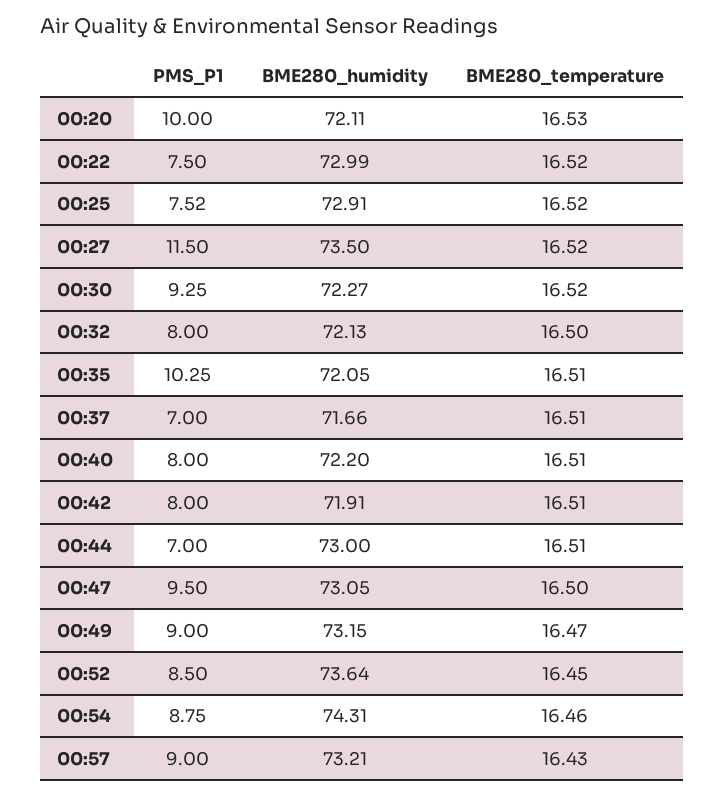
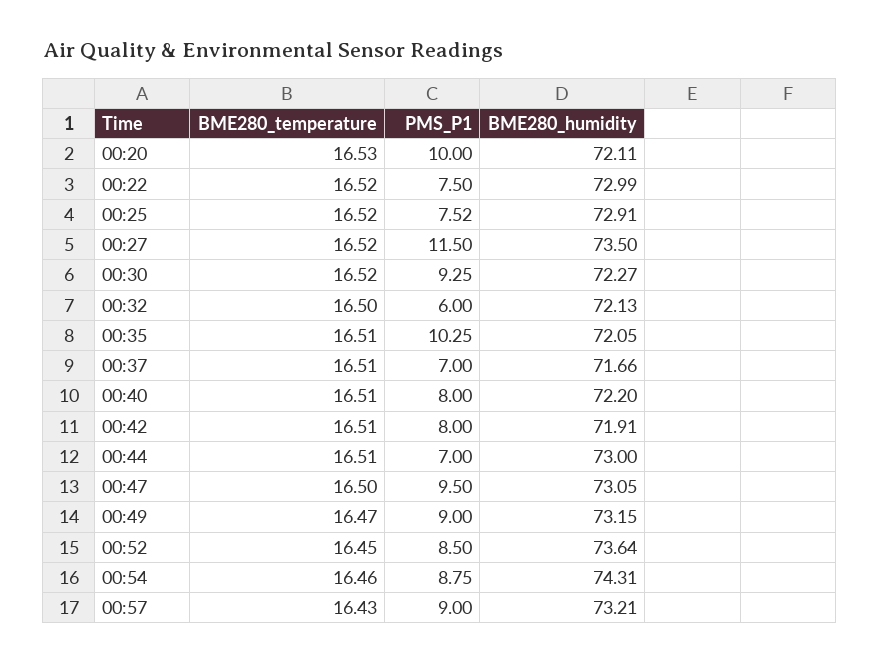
  {
    "PMS_P1": {
      "00:20": 10,
      "00:22": 7.5,
      "00:25": 7.52,
      "00:27": 11.5,
      "00:30": 9.25,
-     "00:32": 8,
+     "00:32": 6,
      "00:35": 10.25,
      "00:37": 7,
      "00:40": 8,
      "00:42": 8,
      "00:44": 7,
      "00:47": 9.5,
      "00:49": 9,
      "00:52": 8.5,
      "00:54": 8.75,
      "00:57": 9
    },
    "BME280_humidity": {
      "00:20": 72.11,
      "00:22": 72.99,
      "00:25": 72.91,
      "00:27": 73.5,
      "00:30": 72.27,
      "00:32": 72.13,
      "00:35": 72.05,
      "00:37": 71.66,
      "00:40": 72.2,
      "00:42": 71.91,
      "00:44": 73,
      "00:47": 73.05,
      "00:49": 73.15,
      "00:52": 73.64,
      "00:54": 74.31,
      "00:57": 73.21
    },
    "BME280_temperature": {
      "00:20": 16.53,
      "00:22": 16.52,
      "00:25": 16.52,
      "00:27": 16.52,
      "00:30": 16.52,
      "00:32": 16.5,
      "00:35": 16.51,
      "00:37": 16.51,
      "00:40": 16.51,
      "00:42": 16.51,
      "00:44": 16.51,
      "00:47": 16.5,
      "00:49": 16.47,
      "00:52": 16.45,
      "00:54": 16.46,
      "00:57": 16.43
    }
  }

